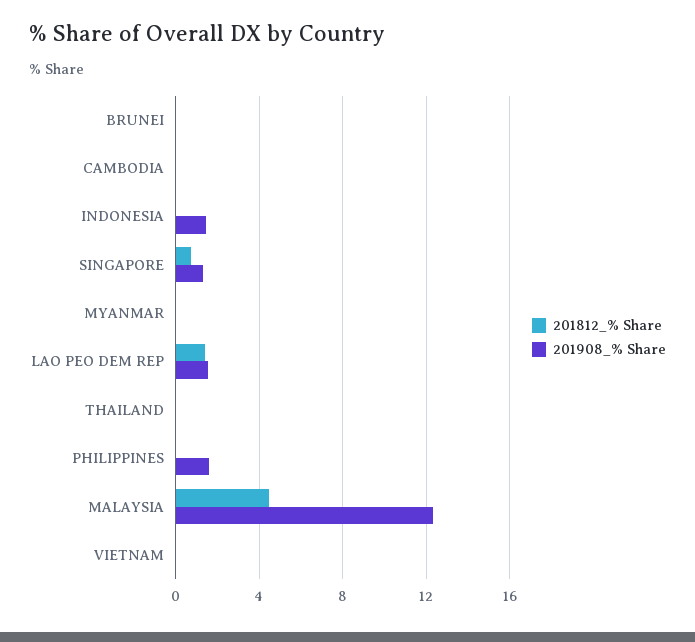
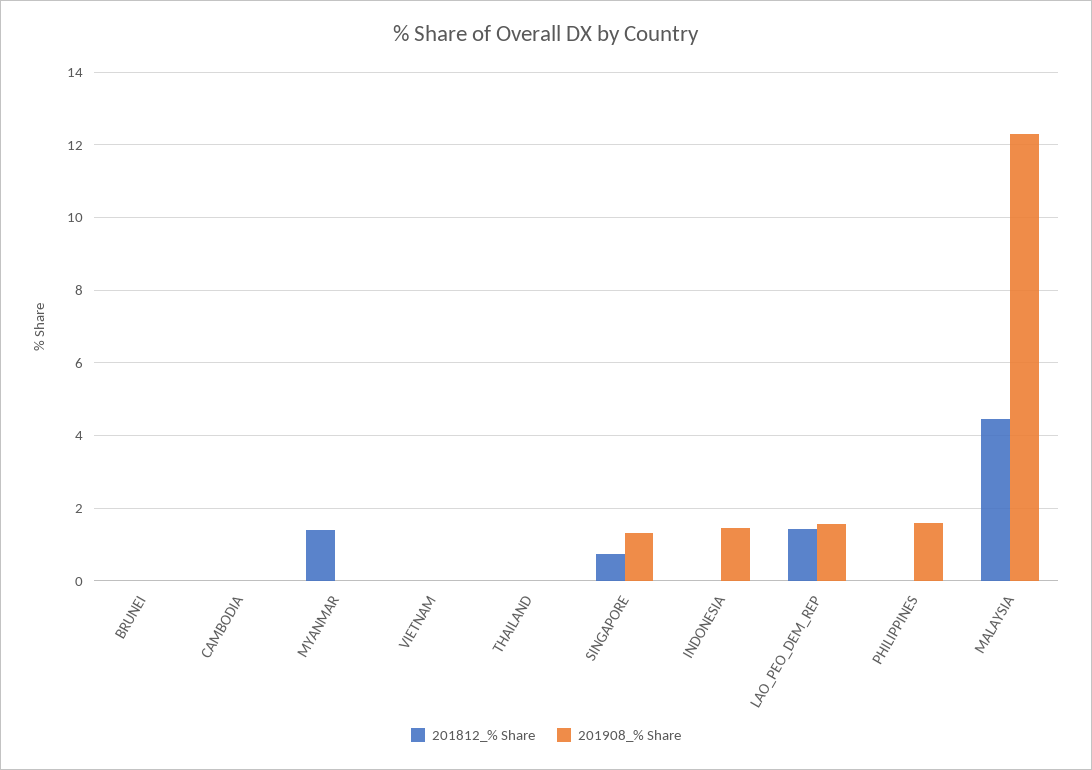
  {
    "201812_% Share": {
      "BRUNEI": 0,
      "CAMBODIA": 0,
      "INDONESIA": 0,
      "SINGAPORE": 0.8,
-     "MYANMAR": 0,
+     "MYANMAR": 1.4,
      "LAO PEO DEM REP": 1.4,
      "THAILAND": 0,
      "PHILIPPINES": 0,
      "MALAYSIA": 4.4,
      "VIETNAM": 0
    },
    "201908_% Share": {
      "BRUNEI": 0,
      "CAMBODIA": 0,
      "INDONESIA": 1.4,
      "SINGAPORE": 1.4,
      "MYANMAR": 0,
      "LAO PEO DEM REP": 1.6,
      "THAILAND": 0,
      "PHILIPPINES": 1.6,
      "MALAYSIA": 12.4,
      "VIETNAM": 0
    }
  }

